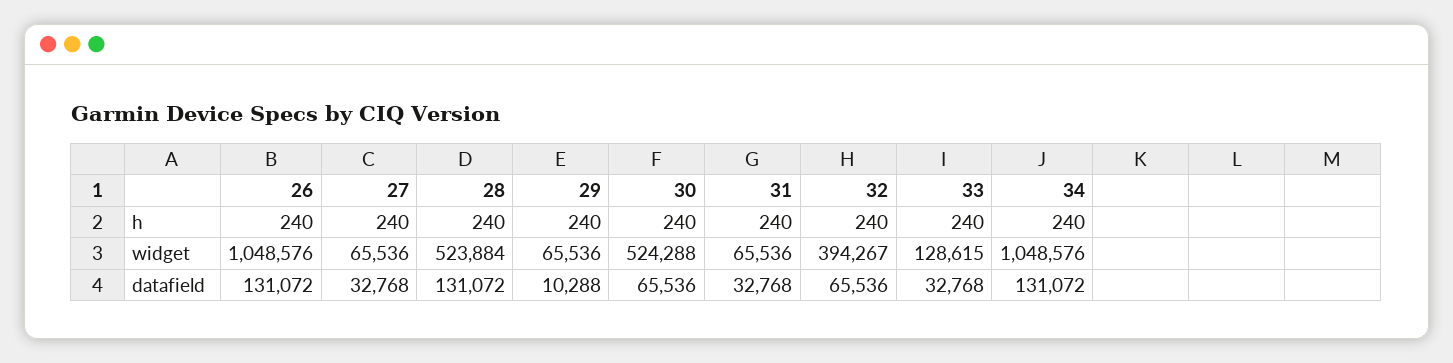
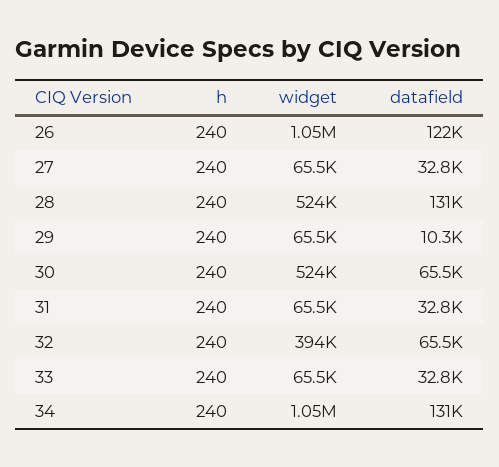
  {
    "26": {
      "h": 240,
      "widget": 1048576,
-     "datafield": 131072
+     "datafield": 122000
    },
    "27": {
      "h": 240,
      "widget": 65536,
      "datafield": 32768
    },
    "28": {
      "h": 240,
      "widget": 523884,
      "datafield": 131072
    },
    "29": {
      "h": 240,
      "widget": 65536,
      "datafield": 10288
    },
    "30": {
      "h": 240,
      "widget": 524288,
      "datafield": 65536
    },
    "31": {
      "h": 240,
      "widget": 65536,
      "datafield": 32768
    },
    "32": {
      "h": 240,
      "widget": 394267,
      "datafield": 65536
    },
    "33": {
      "h": 240,
-     "widget": 128615,
+     "widget": 65500,
      "datafield": 32768
    },
    "34": {
      "h": 240,
      "widget": 1048576,
      "datafield": 131072
    }
  }

